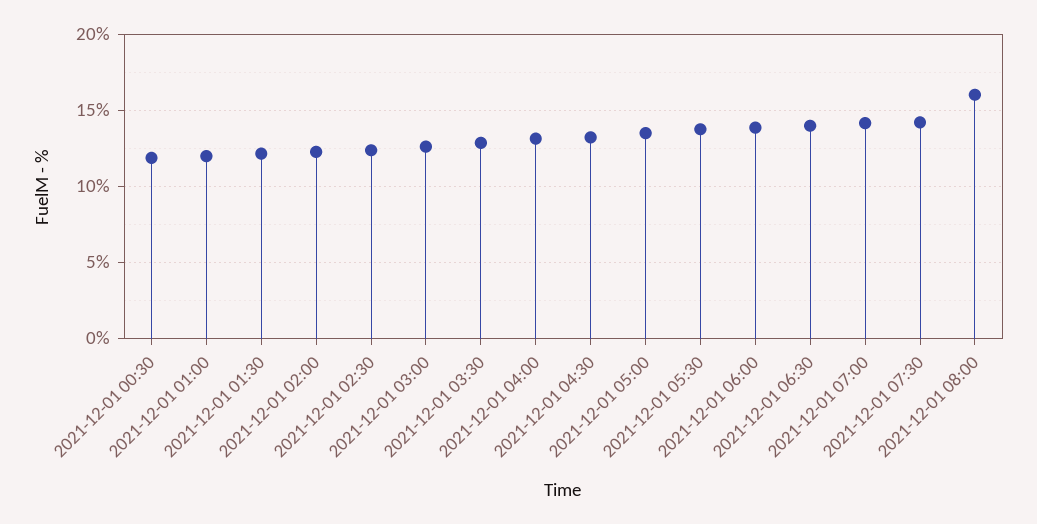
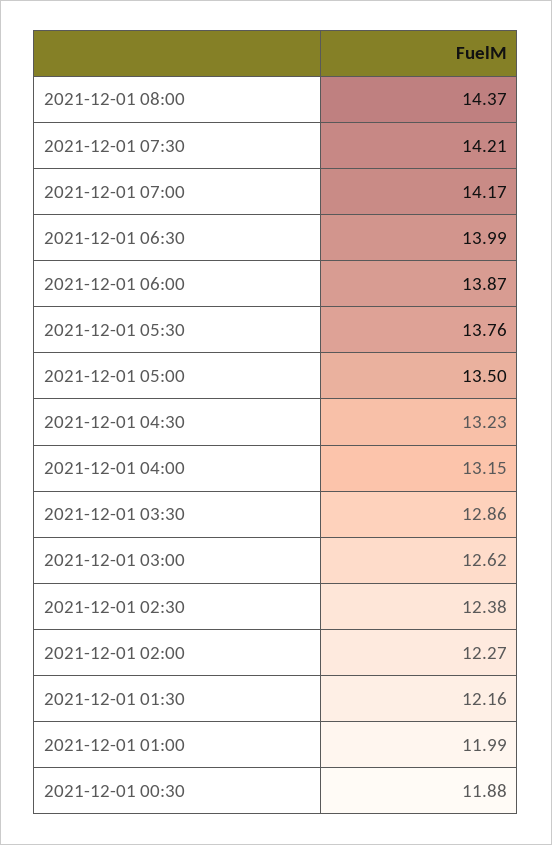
  {
    "2021-12-01 00:30": 11.88,
    "2021-12-01 01:00": 11.99,
    "2021-12-01 01:30": 12.16,
    "2021-12-01 02:00": 12.27,
    "2021-12-01 02:30": 12.38,
    "2021-12-01 03:00": 12.62,
    "2021-12-01 03:30": 12.86,
    "2021-12-01 04:00": 13.15,
    "2021-12-01 04:30": 13.23,
    "2021-12-01 05:00": 13.5,
    "2021-12-01 05:30": 13.76,
    "2021-12-01 06:00": 13.87,
    "2021-12-01 06:30": 13.99,
    "2021-12-01 07:00": 14.17,
    "2021-12-01 07:30": 14.21,
-   "2021-12-01 08:00": 16
+   "2021-12-01 08:00": 14.37
  }

